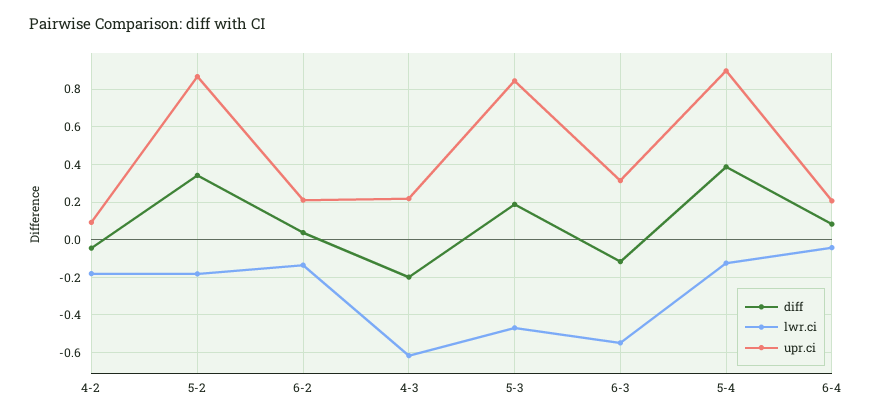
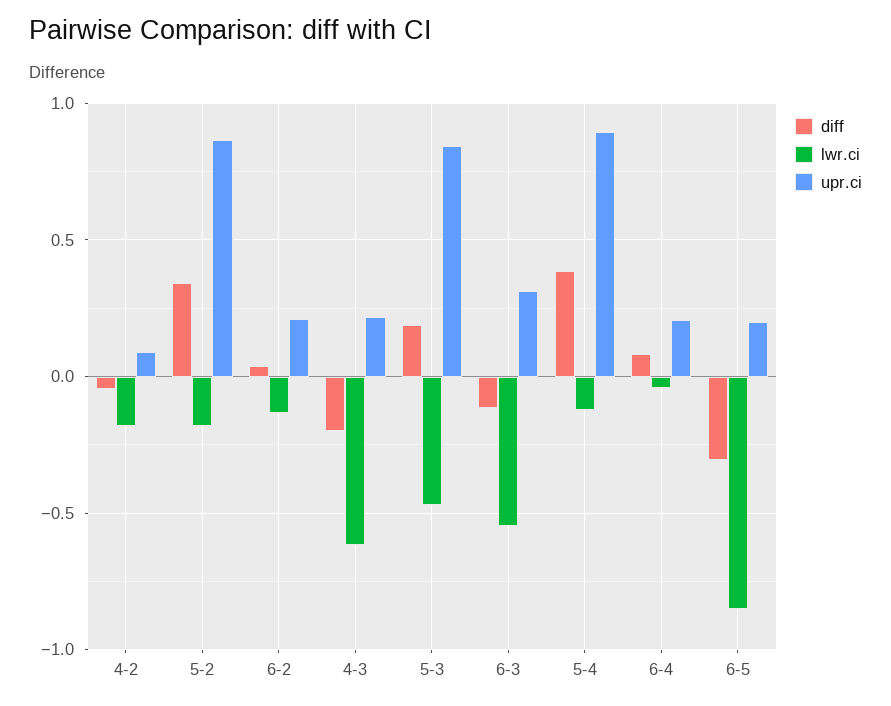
  {
    "diff": {
      "4-2": -0.05,
      "5-2": 0.35,
      "6-2": 0.05,
      "4-3": -0.2,
      "5-3": 0.2,
      "6-3": -0.1,
      "5-4": 0.4,
-     "6-4": 0.1
+     "6-4": 0.1,
+     "6-5": -0.3
    },
    "lwr.ci": {
      "4-2": -0.2,
      "5-2": -0.2,
      "6-2": -0.15,
      "4-3": -0.6,
      "5-3": -0.45,
      "6-3": -0.55,
      "5-4": -0.1,
-     "6-4": -0.05
+     "6-4": -0.05,
+     "6-5": -0.85
    },
    "upr.ci": {
      "4-2": 0.1,
      "5-2": 0.85,
      "6-2": 0.2,
      "4-3": 0.2,
      "5-3": 0.85,
      "6-3": 0.3,
      "5-4": 0.9,
-     "6-4": 0.2
+     "6-4": 0.2,
+     "6-5": 0.2
    }
  }

